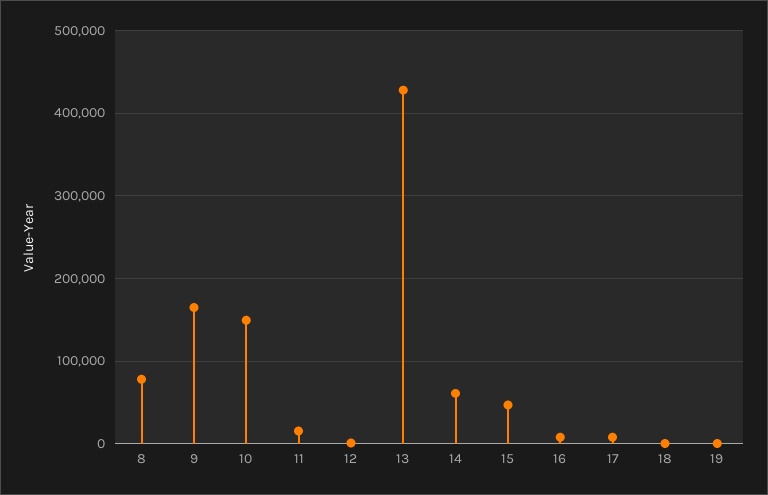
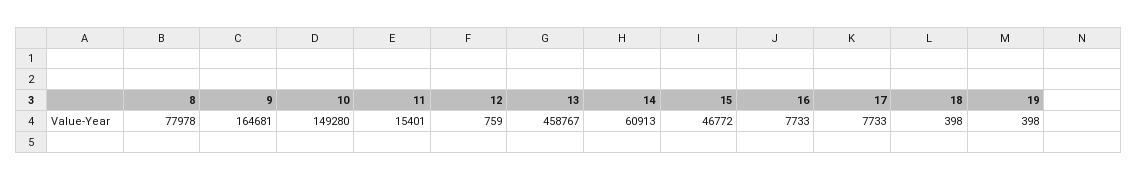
  {
    "8": 77978,
    "9": 164681,
    "10": 149280,
    "11": 15401,
    "12": 759,
-   "13": 430000,
+   "13": 458767,
    "14": 60913,
    "15": 46772,
    "16": 7733,
    "17": 7733,
    "18": 398,
    "19": 398
  }

